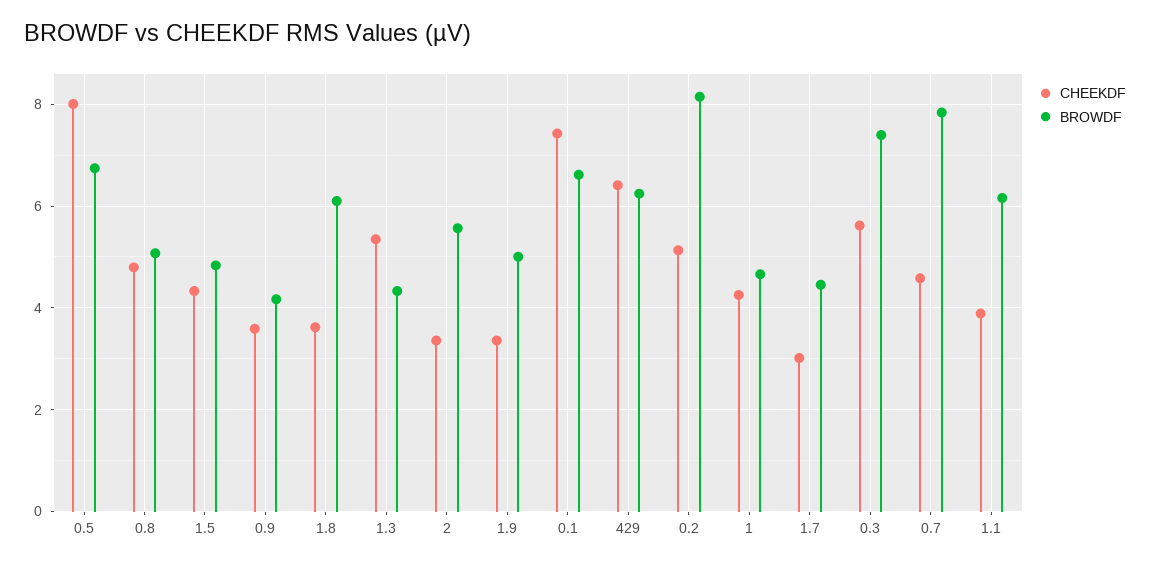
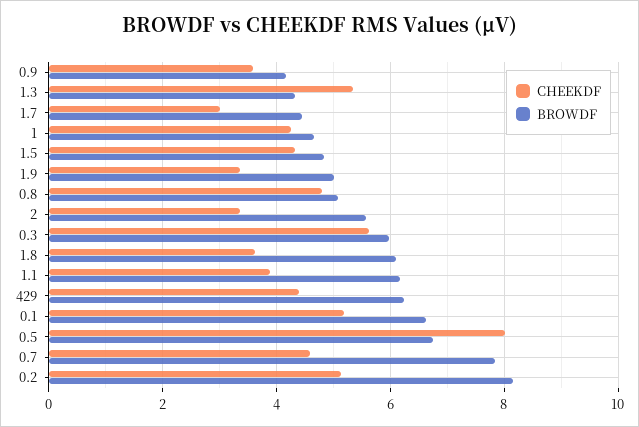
  {
    "CHEEKDF": {
      "0.5": 8,
      "0.8": 4.8,
      "1.5": 4.4,
      "0.9": 3.6,
      "1.8": 3.6,
      "1.3": 5.4,
      "2": 3.4,
      "1.9": 3.4,
-     "0.1": 7.4,
+     "0.1": 5.2,
-     "429": 6.4,
+     "429": 4.4,
      "0.2": 5.2,
      "1": 4.2,
      "1.7": 3,
      "0.3": 5.6,
      "0.7": 4.6,
      "1.1": 3.8
    },
    "BROWDF": {
      "0.5": 6.8,
      "0.8": 5,
      "1.5": 4.8,
      "0.9": 4.2,
      "1.8": 6.2,
      "1.3": 4.4,
      "2": 5.6,
      "1.9": 5,
      "0.1": 6.6,
      "429": 6.2,
      "0.2": 8.2,
      "1": 4.6,
      "1.7": 4.4,
-     "0.3": 7.4,
+     "0.3": 6,
      "0.7": 7.8,
      "1.1": 6.2
    }
  }

